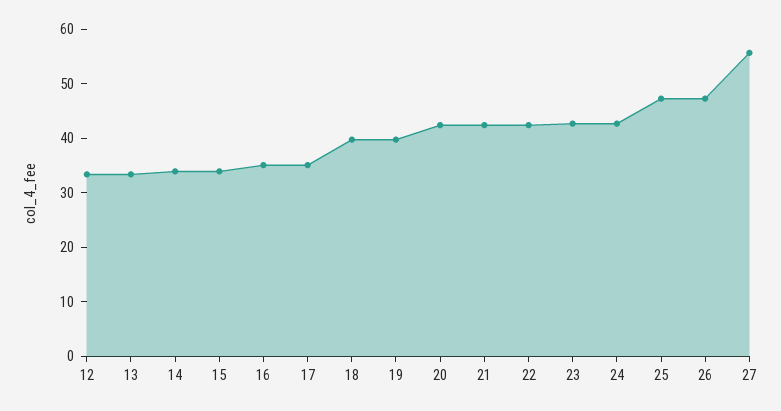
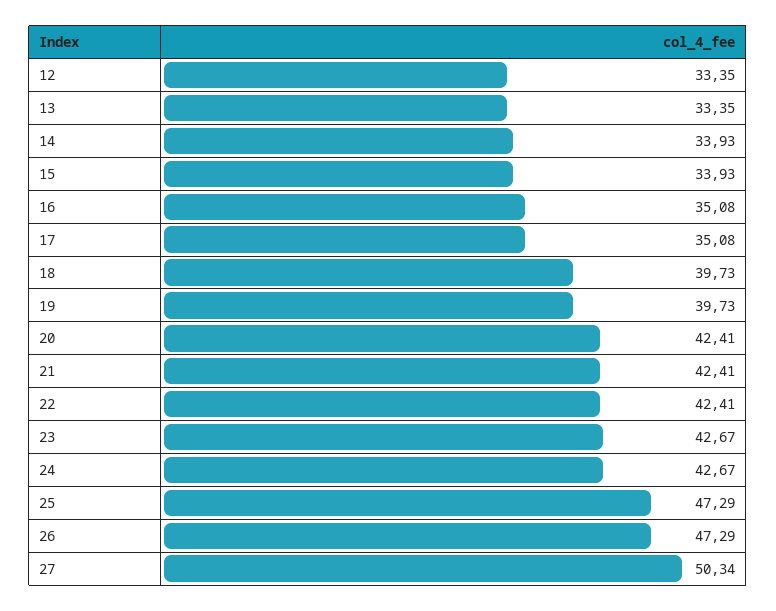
  {
    "12": 33.35,
    "13": 33.35,
    "14": 33.93,
    "15": 33.93,
    "16": 35.08,
    "17": 35.08,
    "18": 39.73,
    "19": 39.73,
    "20": 42.41,
    "21": 42.41,
    "22": 42.41,
    "23": 42.67,
    "24": 42.67,
    "25": 47.29,
    "26": 47.29,
-   "27": 56
+   "27": 50.34
  }

